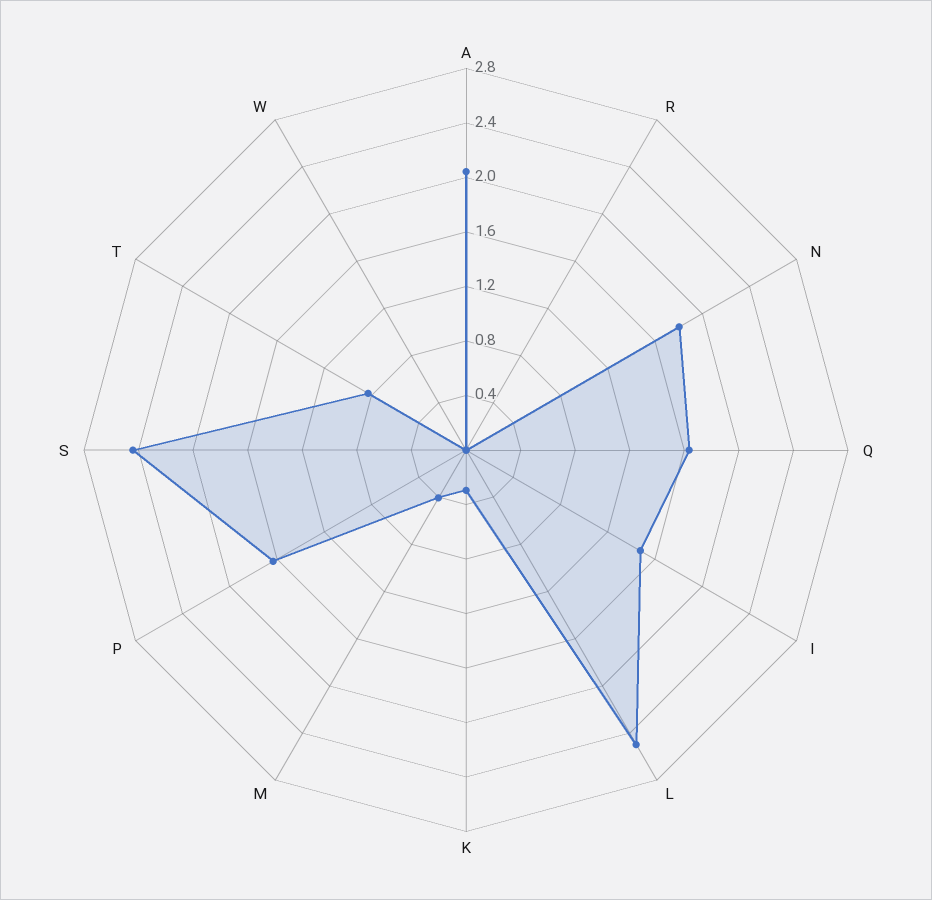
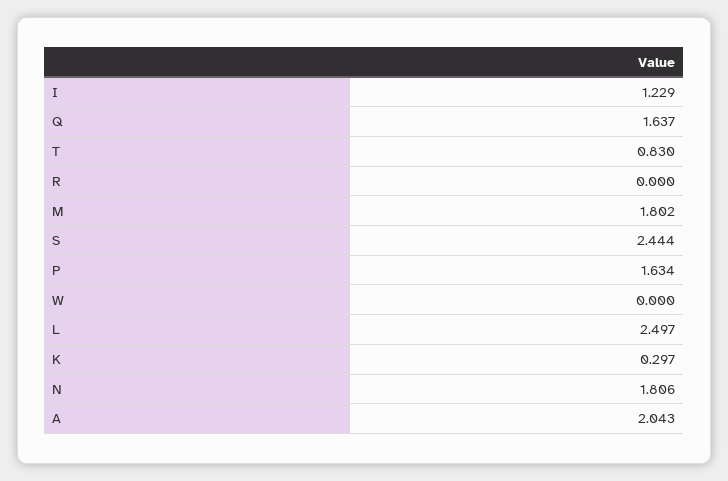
  {
    "A": 2.043,
    "R": 0,
    "N": 1.806,
    "Q": 1.637,
-   "I": 1.5,
+   "I": 1.229,
    "L": 2.497,
    "K": 0.297,
-   "M": 0.4,
+   "M": 1.802,
    "P": 1.634,
    "S": 2.444,
    "T": 0.83,
    "W": 0
  }

